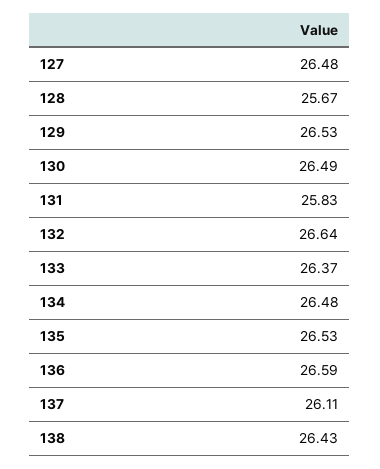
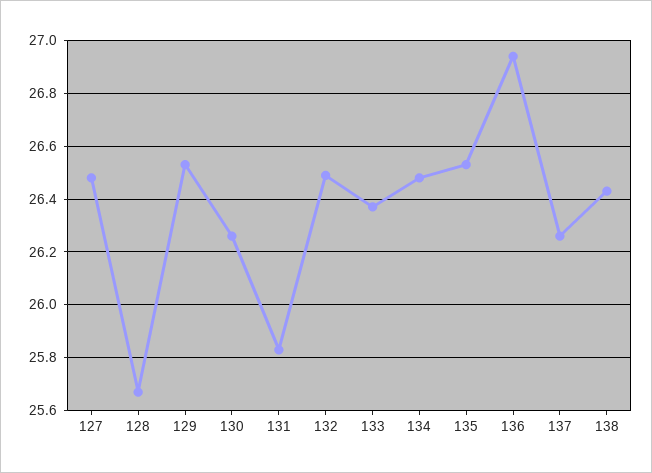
  {
    "127": 26.48,
    "128": 25.67,
    "129": 26.53,
-   "130": 26.49,
+   "130": 26.25,
    "131": 25.83,
-   "132": 26.64,
+   "132": 26.5,
    "133": 26.37,
    "134": 26.48,
    "135": 26.53,
-   "136": 26.59,
+   "136": 26.95,
-   "137": 26.11,
+   "137": 26.25,
    "138": 26.43
  }

